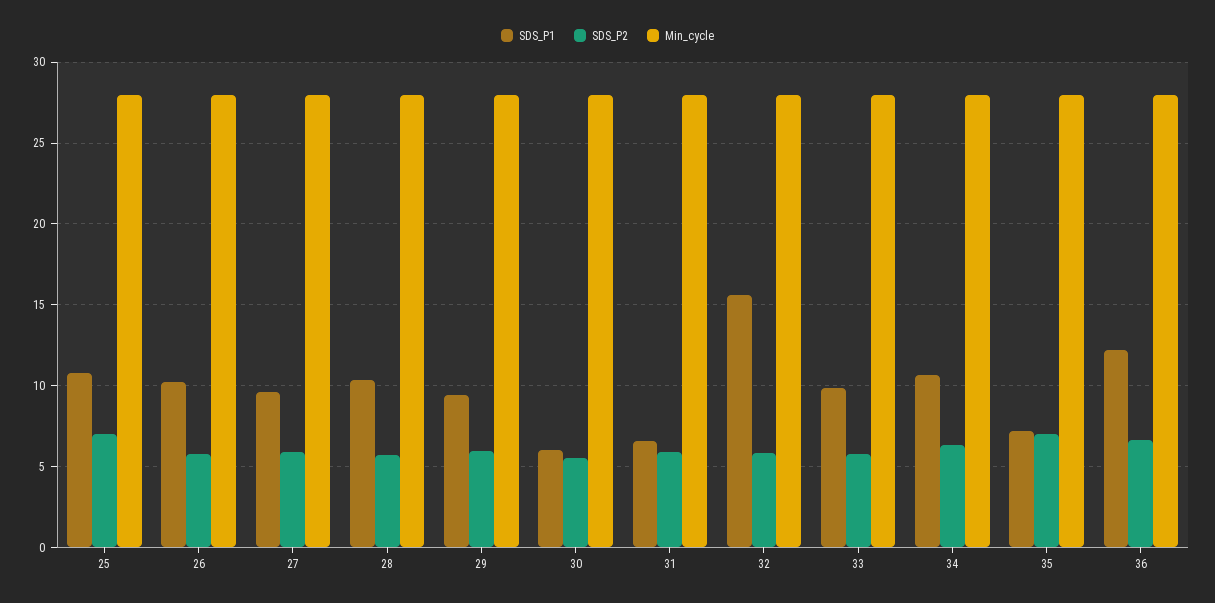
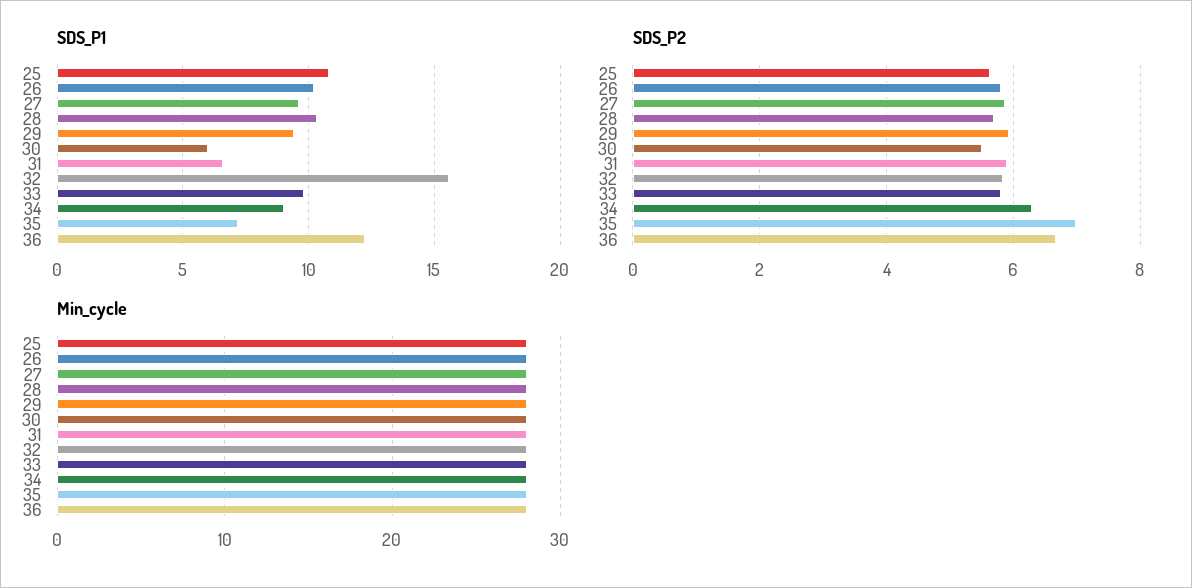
  {
    "SDS_P1": {
      "25": 11,
      "26": 10,
      "27": 9.5,
      "28": 10.5,
      "29": 9.5,
      "30": 6,
      "31": 6.5,
      "32": 15.5,
      "33": 10,
-     "34": 10.5,
+     "34": 9,
      "35": 7,
      "36": 12
    },
    "SDS_P2": {
-     "25": 7,
+     "25": 5.6,
      "26": 5.8,
      "27": 5.8,
      "28": 5.8,
      "29": 6,
      "30": 5.6,
      "31": 6,
      "32": 5.8,
      "33": 5.8,
      "34": 6.4,
      "35": 7,
      "36": 6.6
    },
    "Min_cycle": {
      "25": 28,
      "26": 28,
      "27": 28,
      "28": 28,
      "29": 28,
      "30": 28,
      "31": 28,
      "32": 28,
      "33": 28,
      "34": 28,
      "35": 28,
      "36": 28
    }
  }

